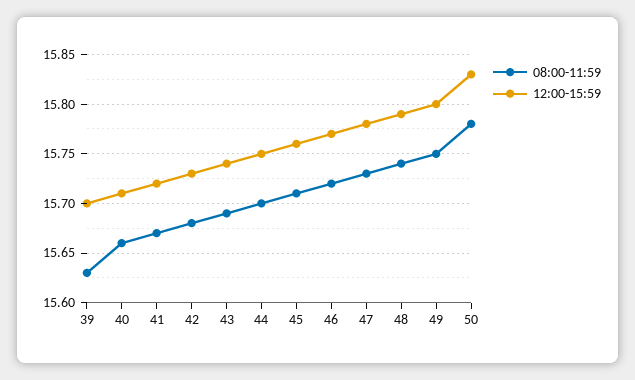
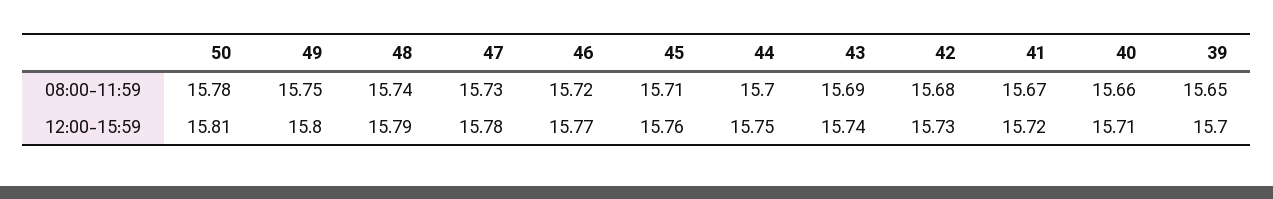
  {
    "08:00-11:59": {
-     "39": 15.63,
+     "39": 15.65,
      "40": 15.66,
      "41": 15.67,
      "42": 15.68,
      "43": 15.69,
      "44": 15.7,
      "45": 15.71,
      "46": 15.72,
      "47": 15.73,
      "48": 15.74,
      "49": 15.75,
      "50": 15.78
    },
    "12:00-15:59": {
      "39": 15.7,
      "40": 15.71,
      "41": 15.72,
      "42": 15.73,
      "43": 15.74,
      "44": 15.75,
      "45": 15.76,
      "46": 15.77,
      "47": 15.78,
      "48": 15.79,
      "49": 15.8,
-     "50": 15.83
+     "50": 15.81
    }
  }

